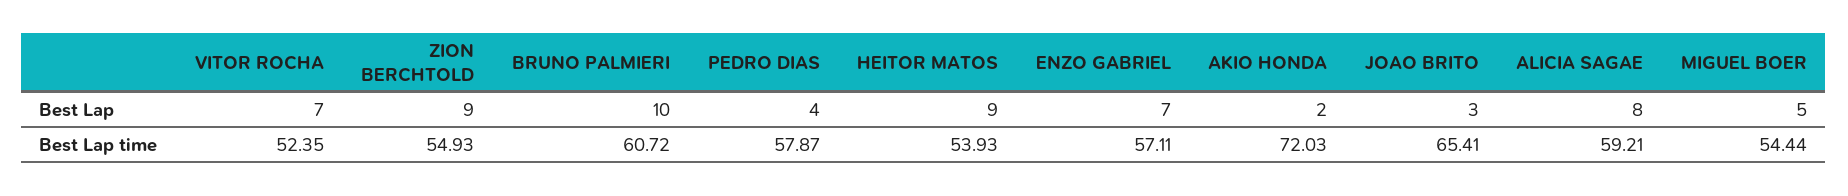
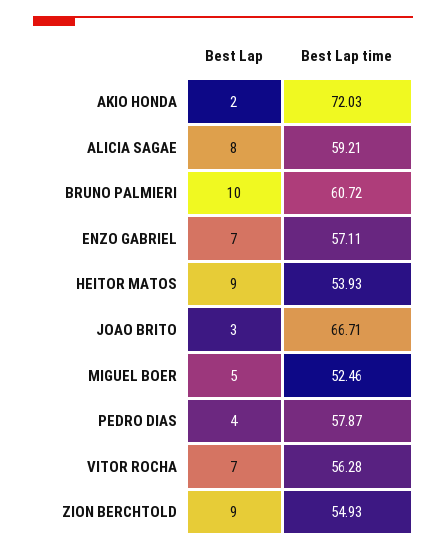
  {
    "VITOR ROCHA": {
      "Best Lap": 7,
-     "Best Lap time": 52.35
+     "Best Lap time": 56.28
    },
    "ZION BERCHTOLD": {
      "Best Lap": 9,
      "Best Lap time": 54.93
    },
    "BRUNO PALMIERI": {
      "Best Lap": 10,
      "Best Lap time": 60.72
    },
    "PEDRO DIAS": {
      "Best Lap": 4,
      "Best Lap time": 57.87
    },
    "HEITOR MATOS": {
      "Best Lap": 9,
      "Best Lap time": 53.93
    },
    "ENZO GABRIEL": {
      "Best Lap": 7,
      "Best Lap time": 57.11
    },
    "AKIO HONDA": {
      "Best Lap": 2,
      "Best Lap time": 72.03
    },
    "JOAO BRITO": {
      "Best Lap": 3,
-     "Best Lap time": 65.41
+     "Best Lap time": 66.71
    },
    "ALICIA SAGAE": {
      "Best Lap": 8,
      "Best Lap time": 59.21
    },
    "MIGUEL BOER": {
      "Best Lap": 5,
-     "Best Lap time": 54.44
+     "Best Lap time": 52.46
    }
  }

